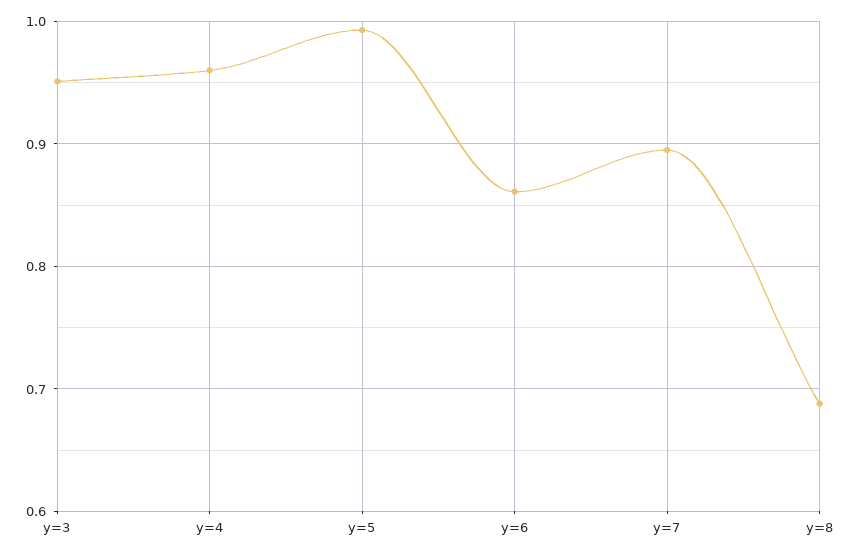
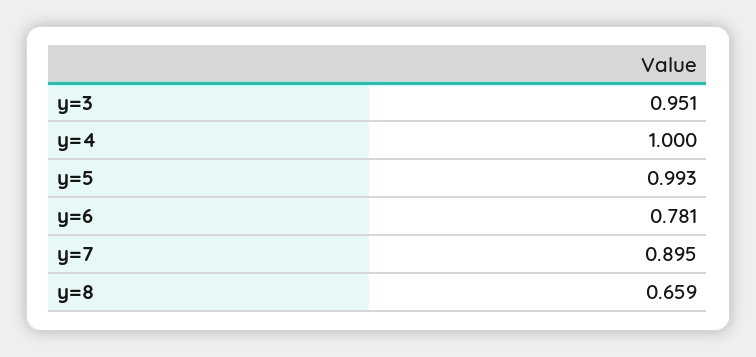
  {
    "y=3": 0.951,
-   "y=4": 0.96,
+   "y=4": 1,
    "y=5": 0.993,
-   "y=6": 0.86,
+   "y=6": 0.781,
    "y=7": 0.895,
-   "y=8": 0.69
+   "y=8": 0.659
  }

